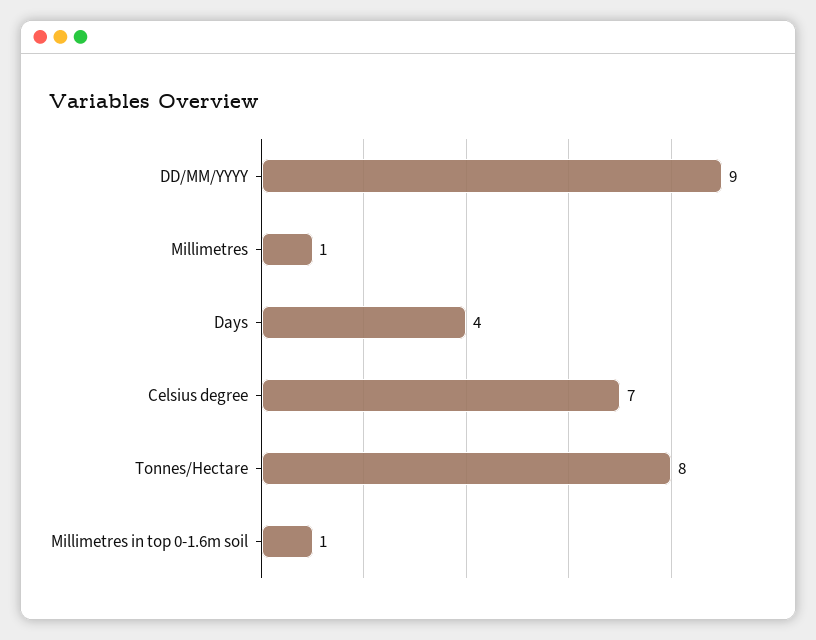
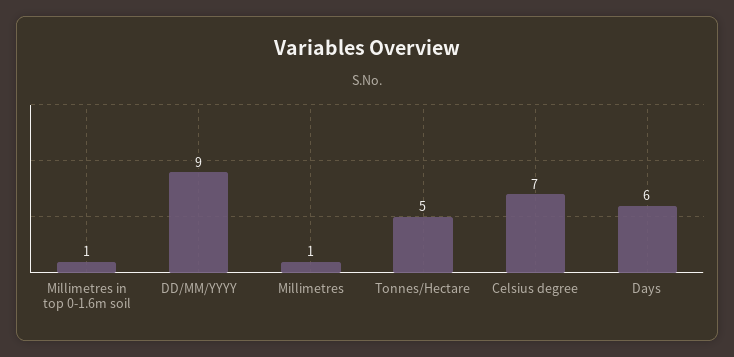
  {
    "DD/MM/YYYY": 9,
    "Millimetres": 1,
-   "Days": 4,
+   "Days": 6,
    "Celsius degree": 7,
-   "Tonnes/Hectare": 8,
+   "Tonnes/Hectare": 5,
    "Millimetres in top 0-1.6m soil": 1
  }

